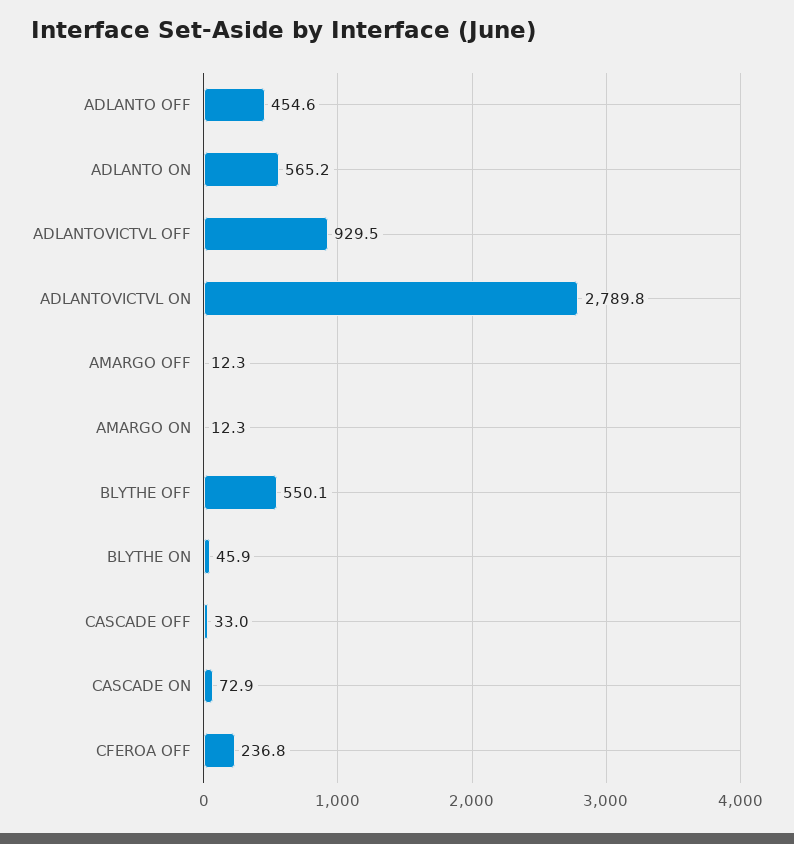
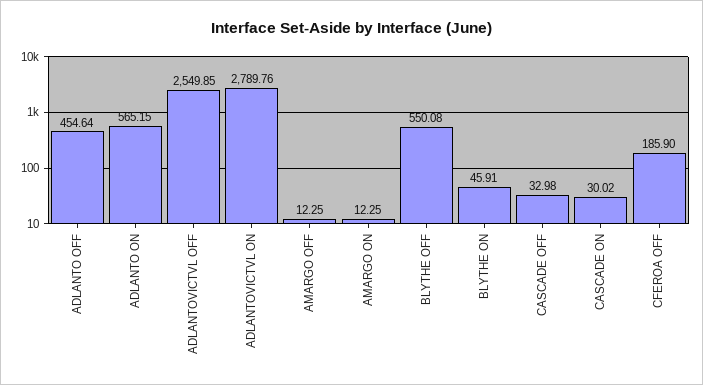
  {
    "ADLANTO OFF": 454.64,
    "ADLANTO ON": 565.15,
-   "ADLANTOVICTVL OFF": 929.5,
+   "ADLANTOVICTVL OFF": 2549.85,
    "ADLANTOVICTVL ON": 2789.76,
    "AMARGO OFF": 12.25,
    "AMARGO ON": 12.25,
    "BLYTHE OFF": 550.08,
    "BLYTHE ON": 45.91,
    "CASCADE OFF": 32.98,
-   "CASCADE ON": 72.9,
+   "CASCADE ON": 30.02,
-   "CFEROA OFF": 236.8
+   "CFEROA OFF": 185.9
  }

